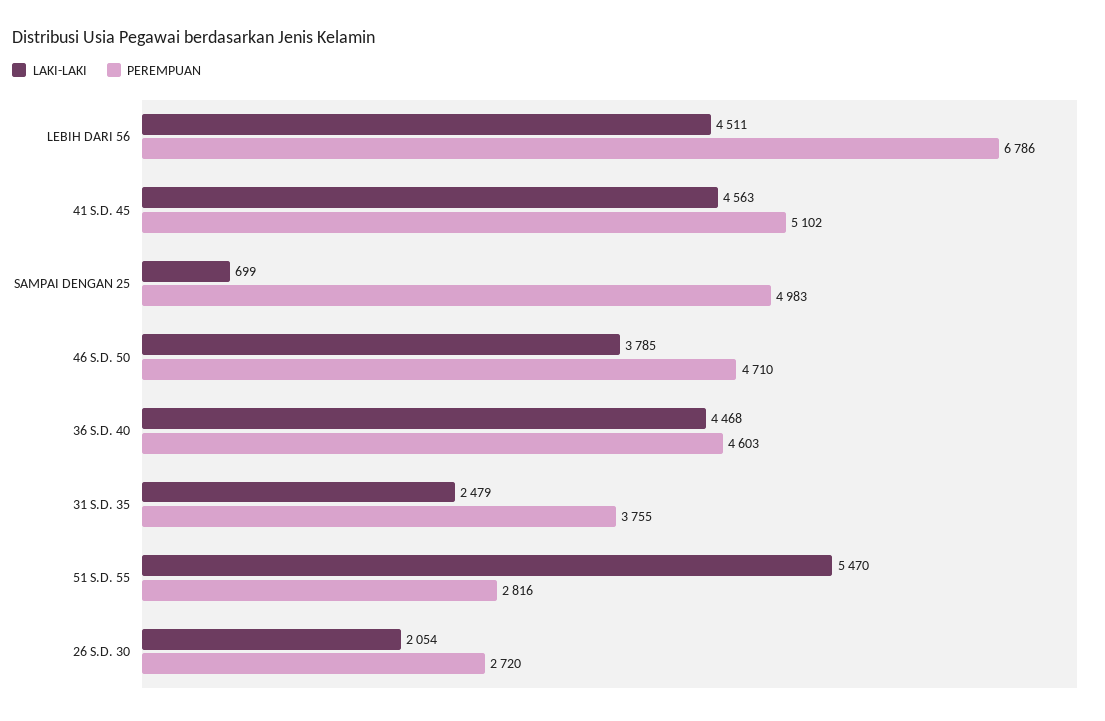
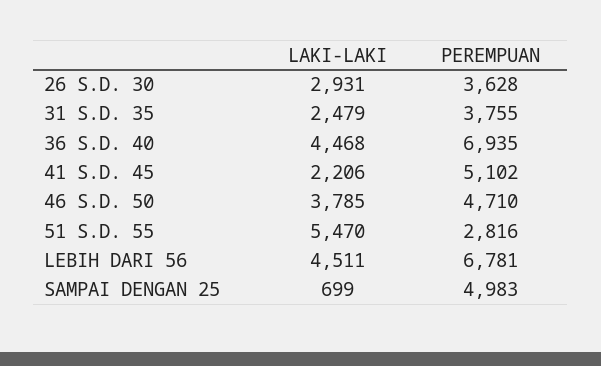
  {
    "LAKI-LAKI": {
      "LEBIH DARI 56": 4511,
-     "41 S.D. 45": 4563,
+     "41 S.D. 45": 2206,
      "SAMPAI DENGAN 25": 699,
      "46 S.D. 50": 3785,
      "36 S.D. 40": 4468,
      "31 S.D. 35": 2479,
      "51 S.D. 55": 5470,
-     "26 S.D. 30": 2054
+     "26 S.D. 30": 2931
    },
    "PEREMPUAN": {
-     "LEBIH DARI 56": 6786,
+     "LEBIH DARI 56": 6781,
      "41 S.D. 45": 5102,
      "SAMPAI DENGAN 25": 4983,
      "46 S.D. 50": 4710,
-     "36 S.D. 40": 4603,
+     "36 S.D. 40": 6935,
      "31 S.D. 35": 3755,
      "51 S.D. 55": 2816,
-     "26 S.D. 30": 2720
+     "26 S.D. 30": 3628
    }
  }

